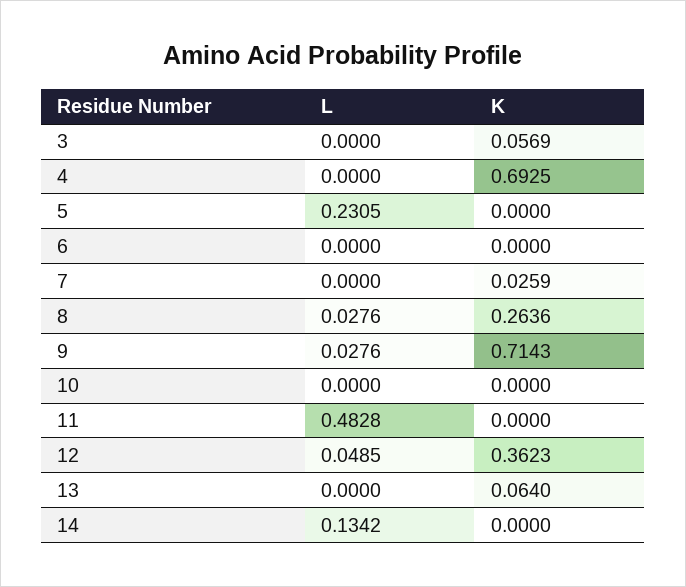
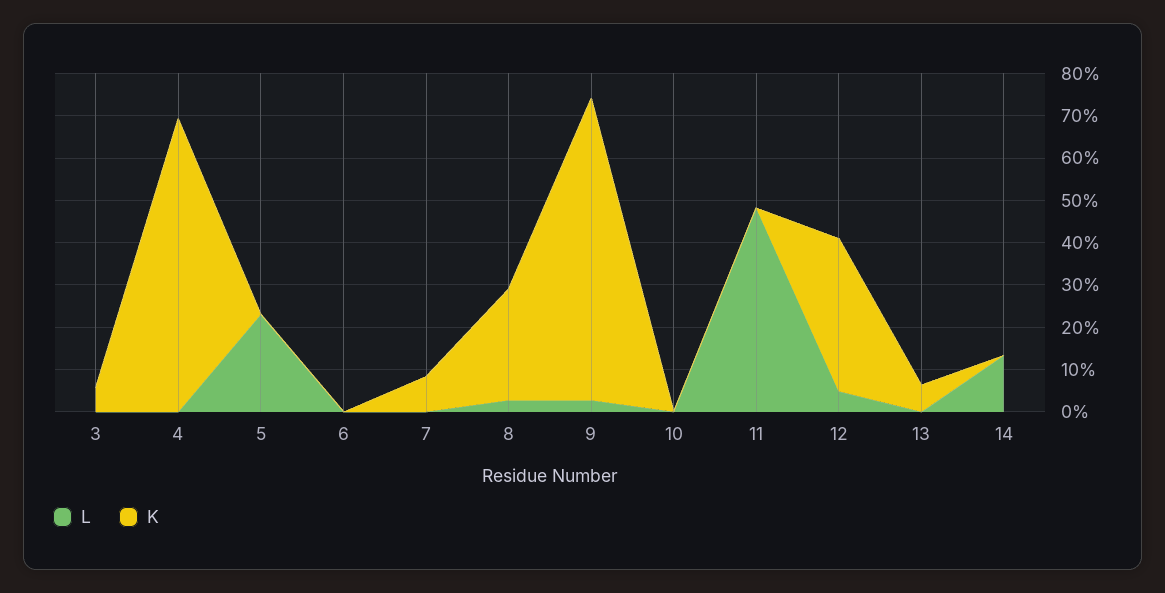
  {
    "L": {
      "3": 0,
      "4": 0,
      "5": 0.2305,
      "6": 0,
      "7": 0,
      "8": 0.0276,
      "9": 0.0276,
      "10": 0,
      "11": 0.4828,
      "12": 0.0485,
      "13": 0,
      "14": 0.1342
    },
    "K": {
      "3": 0.0569,
      "4": 0.6925,
      "5": 0,
      "6": 0,
-     "7": 0.0259,
+     "7": 0.08,
      "8": 0.2636,
      "9": 0.7143,
      "10": 0,
      "11": 0,
      "12": 0.3623,
      "13": 0.064,
      "14": 0
    }
  }

